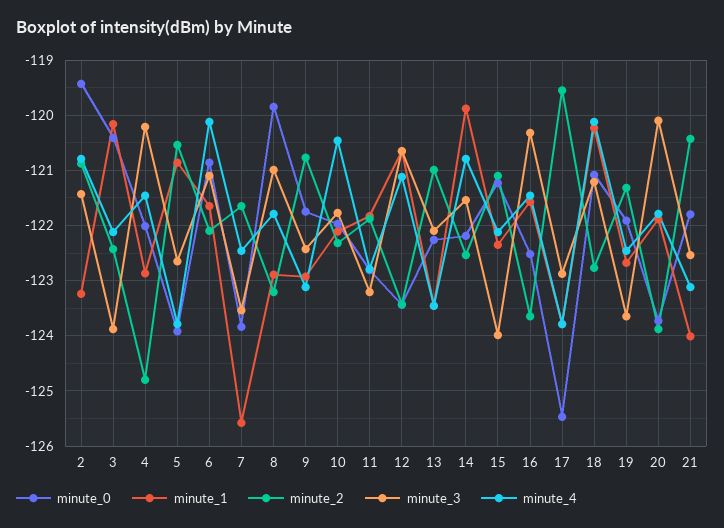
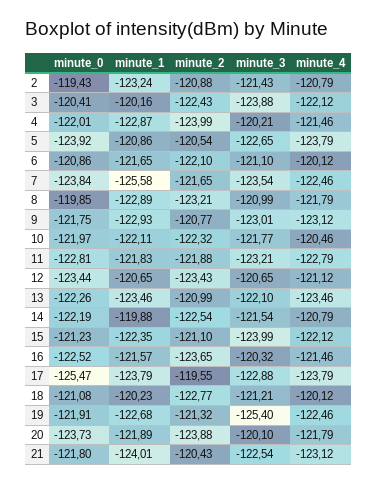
  {
    "minute_0": {
      "2": -119.43,
      "3": -120.41,
      "4": -122.01,
      "5": -123.92,
      "6": -120.86,
      "7": -123.84,
      "8": -119.85,
      "9": -121.75,
      "10": -121.97,
      "11": -122.81,
      "12": -123.44,
      "13": -122.26,
      "14": -122.19,
      "15": -121.23,
      "16": -122.52,
      "17": -125.47,
      "18": -121.08,
      "19": -121.91,
      "20": -123.73,
      "21": -121.8
    },
    "minute_1": {
      "2": -123.24,
      "3": -120.16,
      "4": -122.87,
      "5": -120.86,
      "6": -121.65,
      "7": -125.58,
      "8": -122.89,
      "9": -122.93,
      "10": -122.11,
      "11": -121.83,
      "12": -120.65,
      "13": -123.46,
      "14": -119.88,
      "15": -122.35,
      "16": -121.57,
      "17": -123.79,
      "18": -120.23,
      "19": -122.68,
      "20": -121.89,
      "21": -124.01
    },
    "minute_2": {
      "2": -120.88,
      "3": -122.43,
-     "4": -124.8,
+     "4": -123.99,
      "5": -120.54,
      "6": -122.1,
      "7": -121.65,
      "8": -123.21,
      "9": -120.77,
      "10": -122.32,
      "11": -121.88,
      "12": -123.43,
      "13": -120.99,
      "14": -122.54,
      "15": -121.1,
      "16": -123.65,
      "17": -119.55,
      "18": -122.77,
      "19": -121.32,
      "20": -123.88,
      "21": -120.43
    },
    "minute_3": {
      "2": -121.43,
      "3": -123.88,
      "4": -120.21,
      "5": -122.65,
      "6": -121.1,
      "7": -123.54,
      "8": -120.99,
-     "9": -122.4,
+     "9": -123.01,
      "10": -121.77,
      "11": -123.21,
      "12": -120.65,
      "13": -122.1,
      "14": -121.54,
      "15": -123.99,
      "16": -120.32,
      "17": -122.88,
      "18": -121.21,
-     "19": -123.6,
+     "19": -125.4,
      "20": -120.1,
      "21": -122.54
    },
    "minute_4": {
      "2": -120.79,
      "3": -122.12,
      "4": -121.46,
      "5": -123.79,
      "6": -120.12,
      "7": -122.46,
      "8": -121.79,
      "9": -123.12,
      "10": -120.46,
      "11": -122.79,
      "12": -121.12,
      "13": -123.46,
      "14": -120.79,
      "15": -122.12,
      "16": -121.46,
      "17": -123.79,
      "18": -120.12,
      "19": -122.46,
      "20": -121.79,
      "21": -123.12
    }
  }

